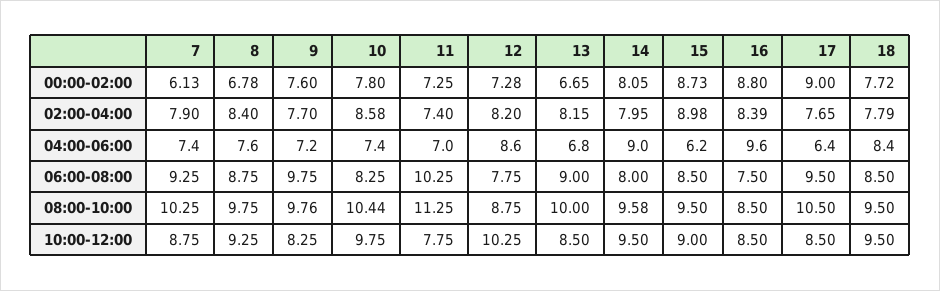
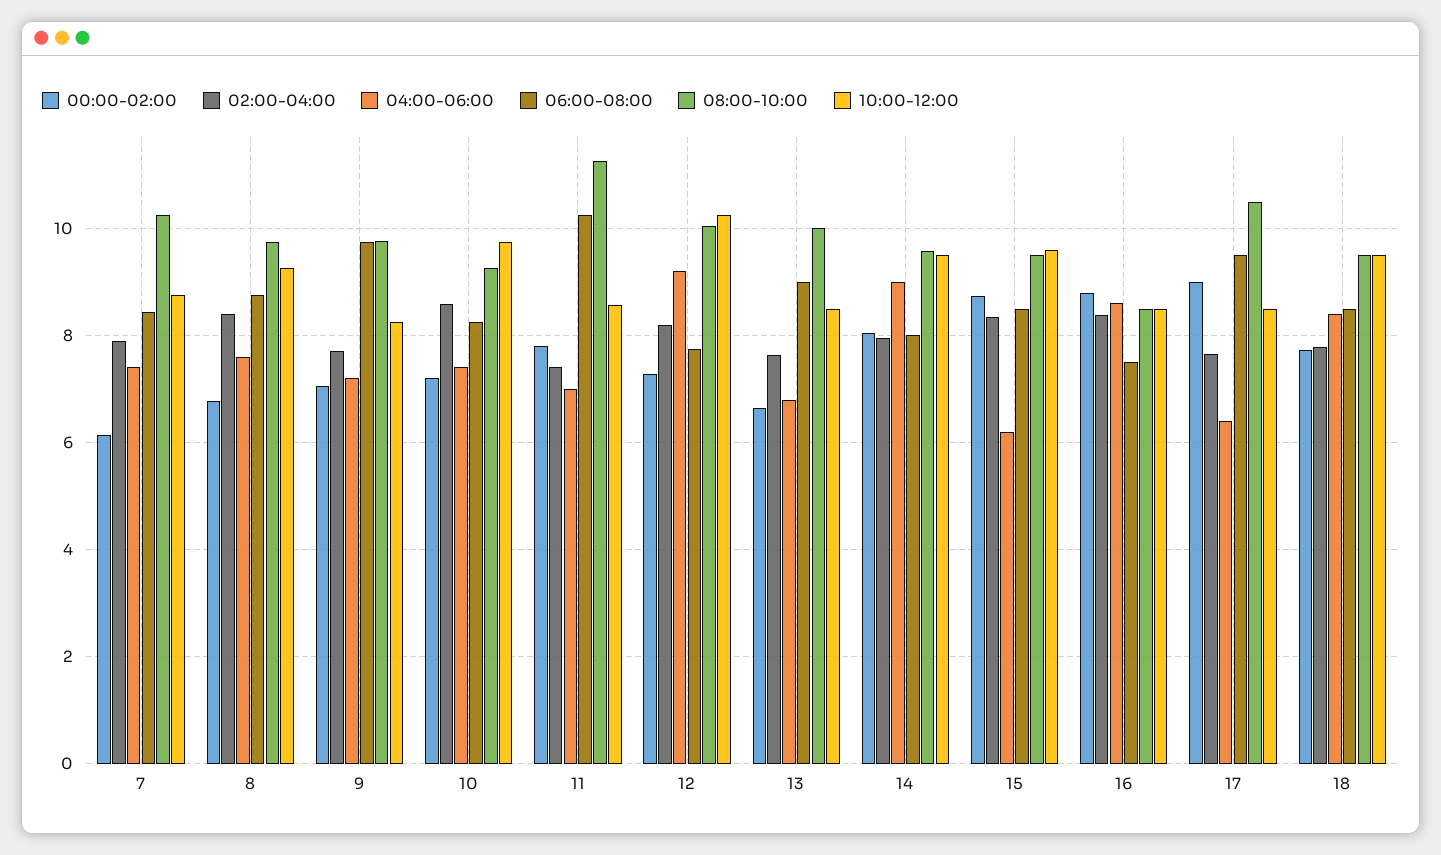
  {
    "00:00-02:00": {
      "7": 6.13,
      "8": 6.78,
-     "9": 7.6,
+     "9": 7,
-     "10": 7.8,
+     "10": 7.2,
-     "11": 7.25,
+     "11": 7.8,
      "12": 7.28,
      "13": 6.65,
      "14": 8.05,
      "15": 8.73,
      "16": 8.8,
      "17": 9,
      "18": 7.72
    },
    "02:00-04:00": {
      "7": 7.9,
      "8": 8.4,
      "9": 7.7,
      "10": 8.58,
      "11": 7.4,
      "12": 8.2,
-     "13": 8.15,
+     "13": 7.6,
      "14": 7.95,
-     "15": 8.98,
+     "15": 8.4,
      "16": 8.39,
      "17": 7.65,
      "18": 7.79
    },
    "04:00-06:00": {
      "7": 7.4,
      "8": 7.6,
      "9": 7.2,
      "10": 7.4,
      "11": 7,
-     "12": 8.6,
+     "12": 9.2,
      "13": 6.8,
      "14": 9,
      "15": 6.2,
-     "16": 9.6,
+     "16": 8.6,
      "17": 6.4,
      "18": 8.4
    },
    "06:00-08:00": {
-     "7": 9.25,
+     "7": 8.4,
      "8": 8.75,
      "9": 9.75,
      "10": 8.25,
      "11": 10.25,
      "12": 7.75,
      "13": 9,
      "14": 8,
      "15": 8.5,
      "16": 7.5,
      "17": 9.5,
      "18": 8.5
    },
    "08:00-10:00": {
      "7": 10.25,
      "8": 9.75,
      "9": 9.76,
-     "10": 10.44,
+     "10": 9.2,
      "11": 11.25,
-     "12": 8.75,
+     "12": 10,
      "13": 10,
      "14": 9.58,
      "15": 9.5,
      "16": 8.5,
      "17": 10.5,
      "18": 9.5
    },
    "10:00-12:00": {
      "7": 8.75,
      "8": 9.25,
      "9": 8.25,
      "10": 9.75,
-     "11": 7.75,
+     "11": 8.6,
      "12": 10.25,
      "13": 8.5,
      "14": 9.5,
-     "15": 9,
+     "15": 9.6,
      "16": 8.5,
      "17": 8.5,
      "18": 9.5
    }
  }

